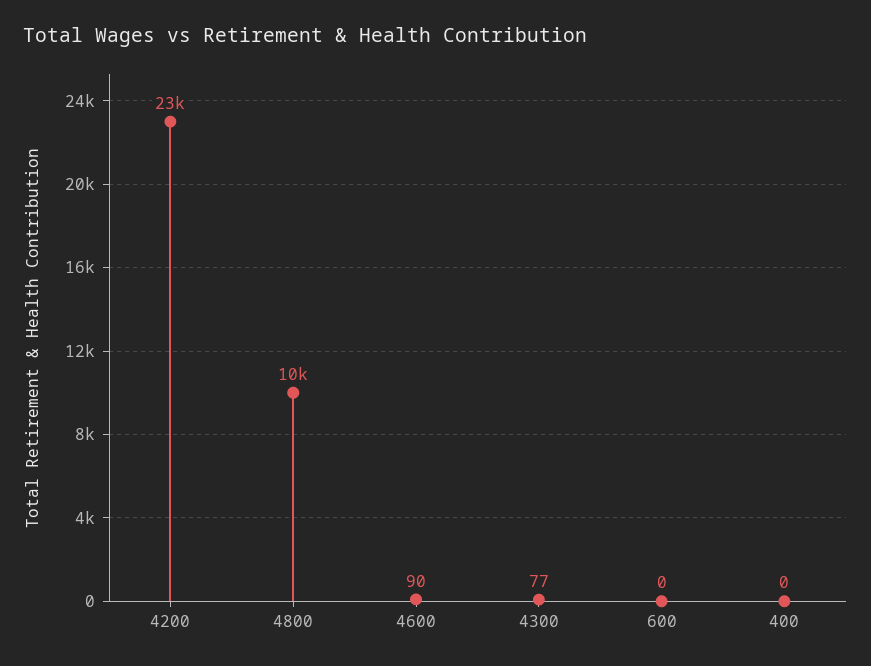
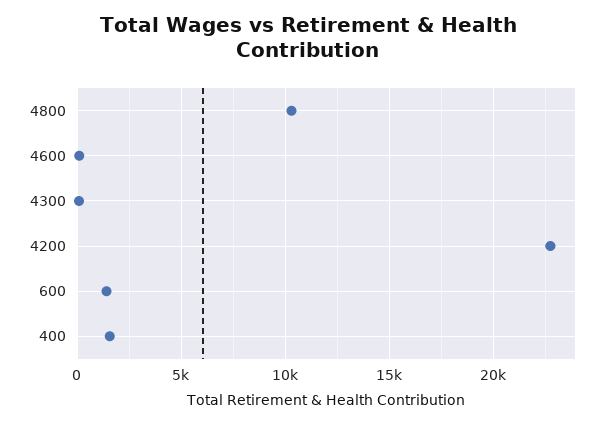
  {
    "4200": 23000,
    "4800": 10000,
    "4600": 90,
    "4300": 77,
-   "600": 0,
+   "600": 1500,
-   "400": 0
+   "400": 1500
  }

